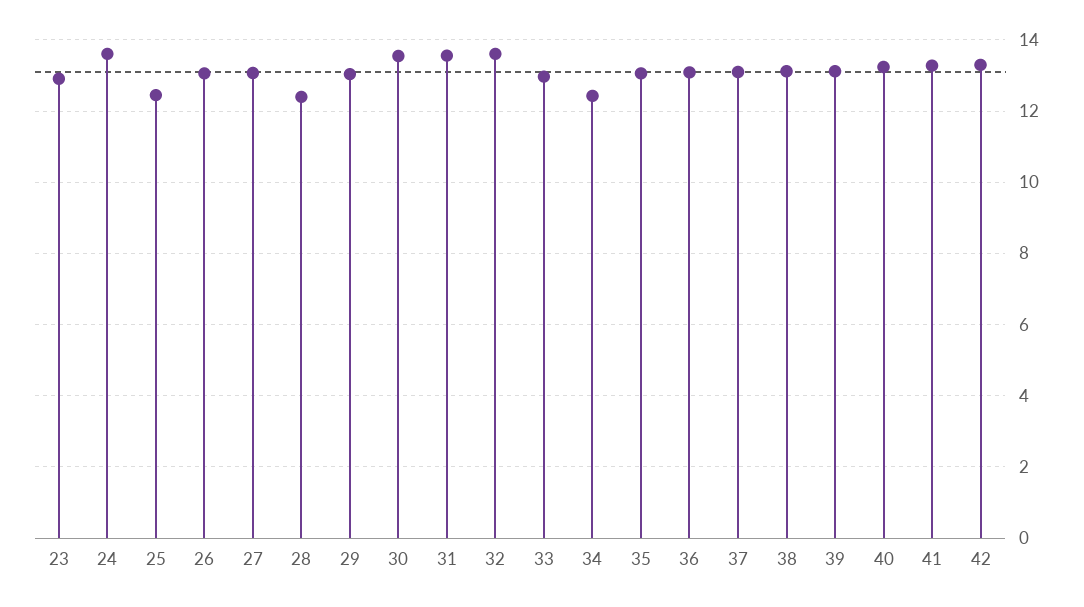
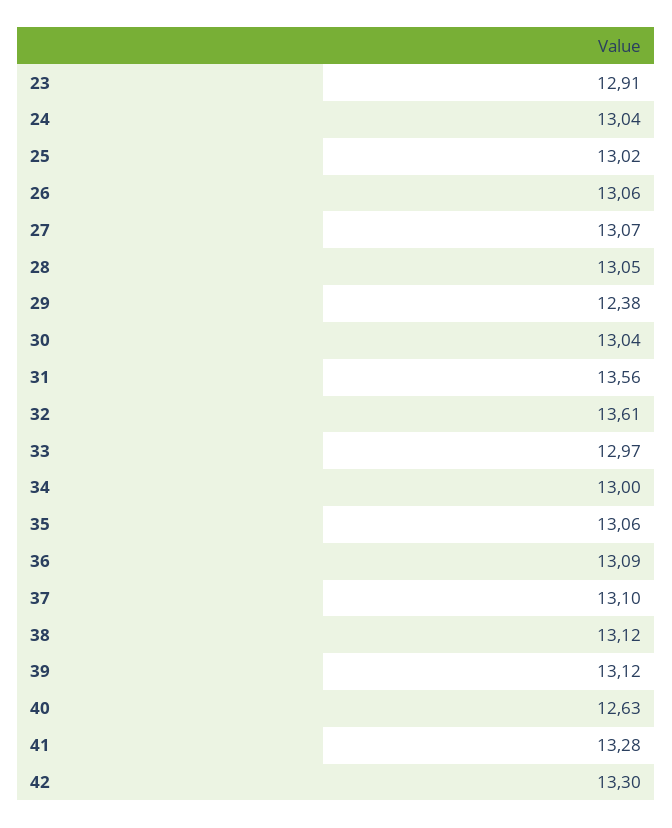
  {
    "23": 12.91,
-   "24": 13.6,
+   "24": 13.04,
-   "25": 12.4,
+   "25": 13.02,
    "26": 13.06,
    "27": 13.07,
-   "28": 12.4,
+   "28": 13.05,
-   "29": 13,
+   "29": 12.38,
-   "30": 13.6,
+   "30": 13.04,
    "31": 13.56,
    "32": 13.61,
    "33": 12.97,
-   "34": 12.4,
+   "34": 13,
    "35": 13.06,
    "36": 13.09,
    "37": 13.1,
    "38": 13.12,
    "39": 13.12,
-   "40": 13.2,
+   "40": 12.63,
    "41": 13.28,
    "42": 13.3
  }

